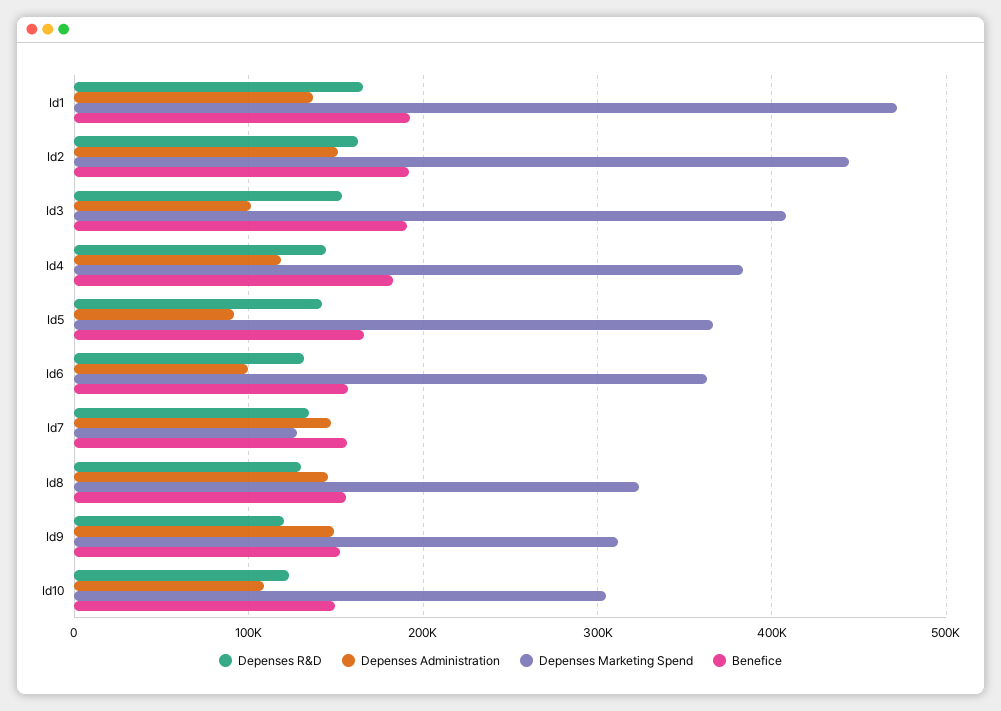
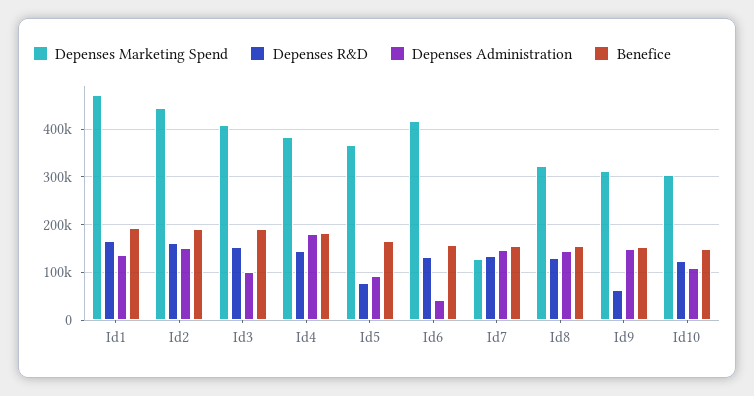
  {
    "Depenses R&D": {
      "Id1": 170000,
      "Id2": 160000,
      "Id3": 150000,
      "Id4": 140000,
-     "Id5": 140000,
+     "Id5": 80000,
      "Id6": 130000,
      "Id7": 130000,
      "Id8": 130000,
-     "Id9": 120000,
+     "Id9": 60000,
      "Id10": 120000
    },
    "Depenses Administration": {
      "Id1": 140000,
      "Id2": 150000,
      "Id3": 100000,
-     "Id4": 120000,
+     "Id4": 180000,
      "Id5": 90000,
-     "Id6": 100000,
+     "Id6": 40000,
      "Id7": 150000,
      "Id8": 150000,
      "Id9": 150000,
      "Id10": 110000
    },
    "Depenses Marketing Spend": {
      "Id1": 470000,
      "Id2": 440000,
      "Id3": 410000,
      "Id4": 380000,
      "Id5": 370000,
-     "Id6": 360000,
+     "Id6": 420000,
      "Id7": 130000,
      "Id8": 320000,
      "Id9": 310000,
      "Id10": 300000
    },
    "Benefice": {
      "Id1": 190000,
      "Id2": 190000,
      "Id3": 190000,
      "Id4": 180000,
      "Id5": 170000,
      "Id6": 160000,
      "Id7": 160000,
      "Id8": 160000,
      "Id9": 150000,
      "Id10": 150000
    }
  }

